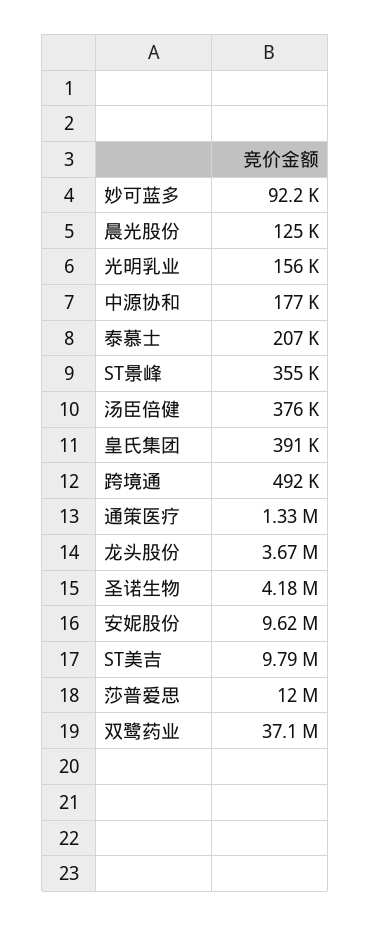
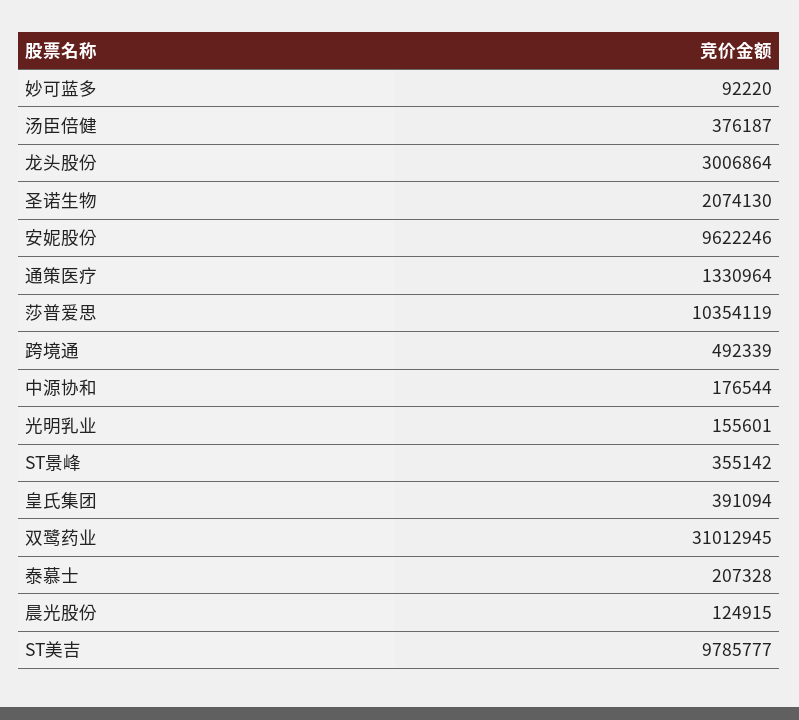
  {
    "妙可蓝多": 92220,
    "晨光股份": 124915,
    "光明乳业": 155601,
    "中源协和": 176544,
    "泰慕士": 207328,
    "ST景峰": 355142,
    "汤臣倍健": 376187,
    "皇氏集团": 391094,
    "跨境通": 492339,
    "通策医疗": 1330964,
-   "龙头股份": 3670000,
+   "龙头股份": 3006864,
-   "圣诺生物": 4180000,
+   "圣诺生物": 2074130,
    "安妮股份": 9622246,
    "ST美吉": 9785777,
-   "莎普爱思": 12000000,
+   "莎普爱思": 10354119,
-   "双鹭药业": 37100000
+   "双鹭药业": 31012945
  }

